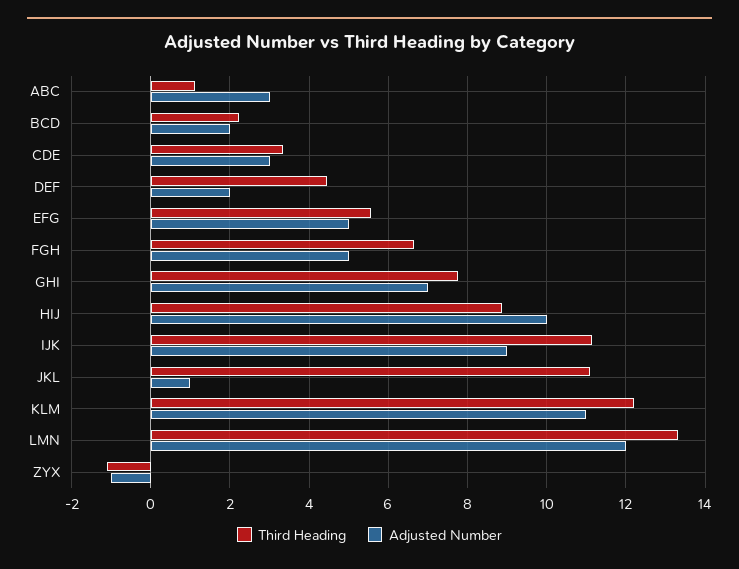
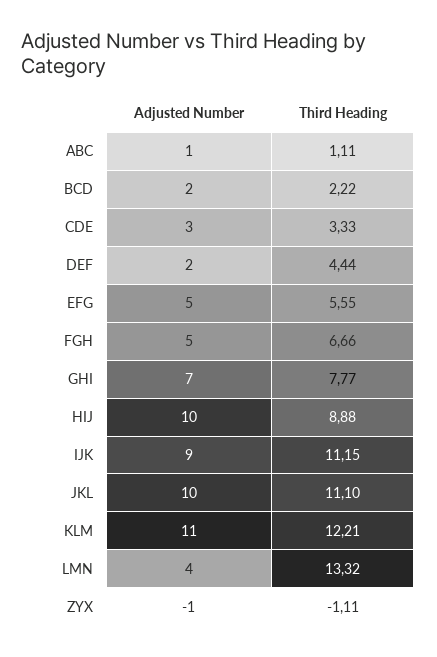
  {
    "Third Heading": {
      "ABC": 1.11,
      "BCD": 2.22,
      "CDE": 3.33,
      "DEF": 4.44,
      "EFG": 5.55,
      "FGH": 6.66,
      "GHI": 7.77,
      "HIJ": 8.88,
      "IJK": 11.15,
      "JKL": 11.1,
      "KLM": 12.21,
      "LMN": 13.32,
      "ZYX": -1.11
    },
    "Adjusted Number": {
-     "ABC": 3,
+     "ABC": 1,
      "BCD": 2,
      "CDE": 3,
      "DEF": 2,
      "EFG": 5,
      "FGH": 5,
      "GHI": 7,
      "HIJ": 10,
      "IJK": 9,
-     "JKL": 1,
+     "JKL": 10,
      "KLM": 11,
-     "LMN": 12,
+     "LMN": 4,
      "ZYX": -1
    }
  }

